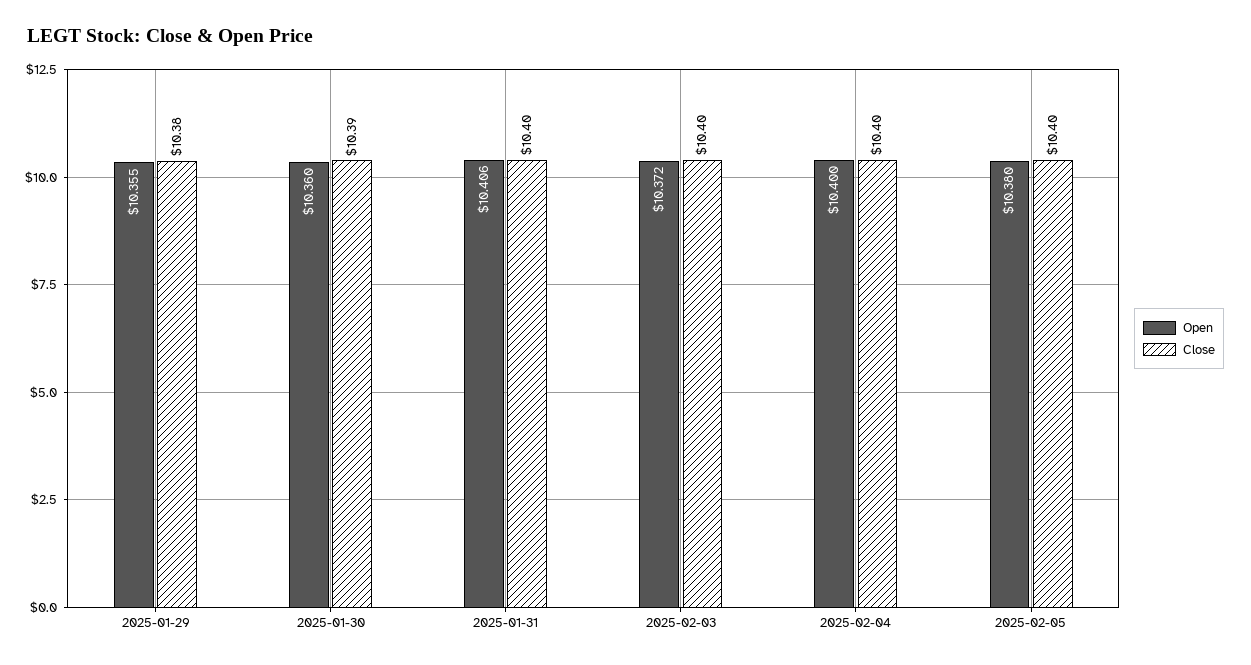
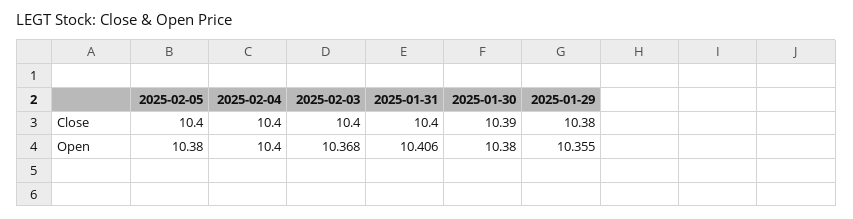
  {
    "Open": {
      "2025-01-29": 10.355,
-     "2025-01-30": 10.36,
+     "2025-01-30": 10.38,
      "2025-01-31": 10.406,
-     "2025-02-03": 10.372,
+     "2025-02-03": 10.368,
      "2025-02-04": 10.4,
      "2025-02-05": 10.38
    },
    "Close": {
      "2025-01-29": 10.38,
      "2025-01-30": 10.39,
      "2025-01-31": 10.4,
      "2025-02-03": 10.4,
      "2025-02-04": 10.4,
      "2025-02-05": 10.4
    }
  }

